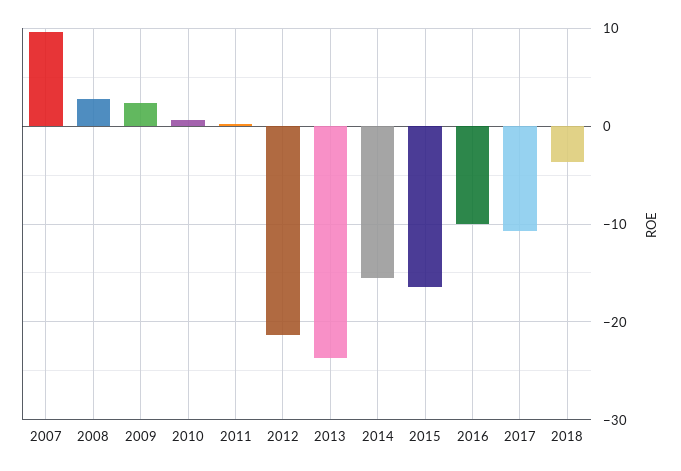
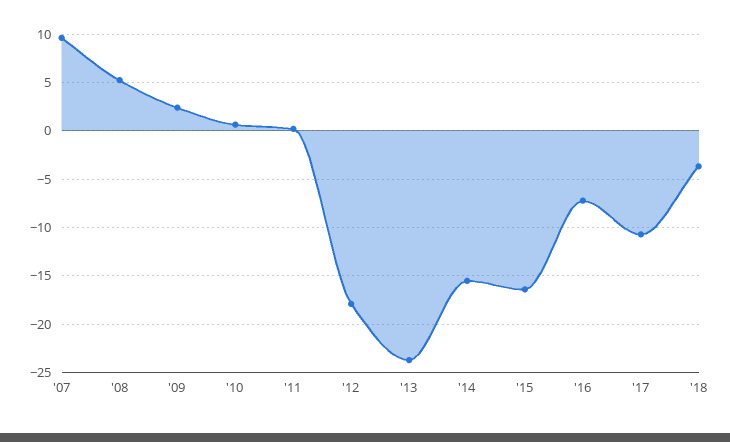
  {
    "2007": 10,
-   "2008": 3,
+   "2008": 5,
    "2009": 2,
    "2010": 1,
    "2011": 0,
-   "2012": -21,
+   "2012": -18,
    "2013": -24,
    "2014": -16,
    "2015": -16,
-   "2016": -10,
+   "2016": -7,
    "2017": -11,
    "2018": -4
  }

